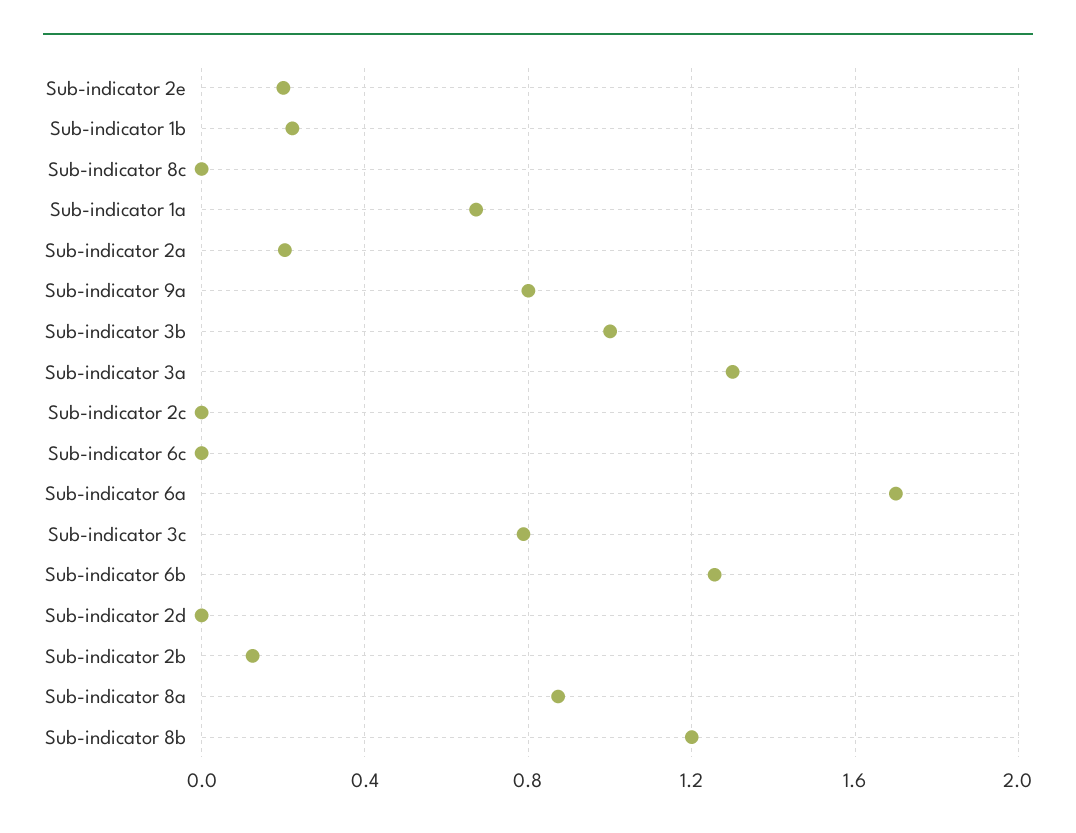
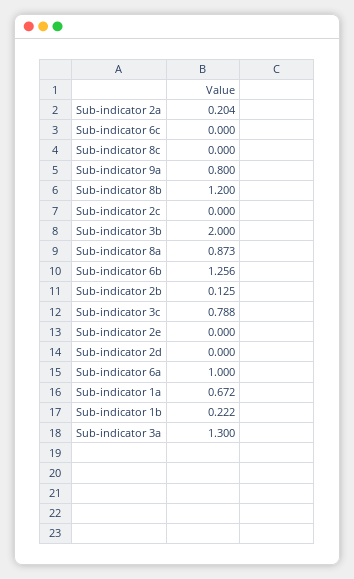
  {
-   "Sub-indicator 2e": 0.2,
+   "Sub-indicator 2e": 0,
    "Sub-indicator 1b": 0.222,
    "Sub-indicator 8c": 0,
    "Sub-indicator 1a": 0.672,
    "Sub-indicator 2a": 0.204,
    "Sub-indicator 9a": 0.8,
-   "Sub-indicator 3b": 1,
+   "Sub-indicator 3b": 2,
    "Sub-indicator 3a": 1.3,
    "Sub-indicator 2c": 0,
    "Sub-indicator 6c": 0,
-   "Sub-indicator 6a": 1.7,
+   "Sub-indicator 6a": 1,
    "Sub-indicator 3c": 0.788,
    "Sub-indicator 6b": 1.256,
    "Sub-indicator 2d": 0,
    "Sub-indicator 2b": 0.125,
    "Sub-indicator 8a": 0.873,
    "Sub-indicator 8b": 1.2
  }

